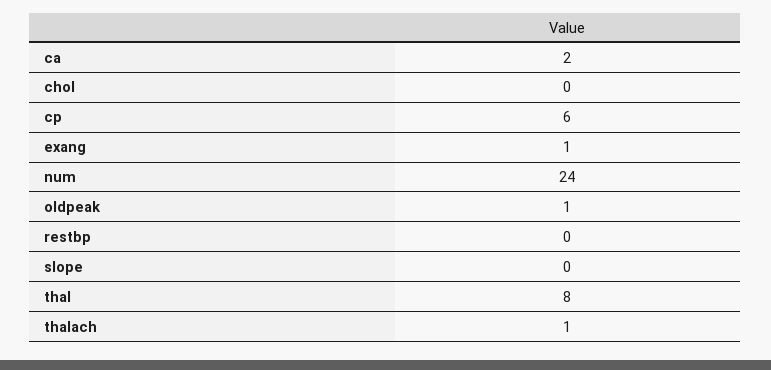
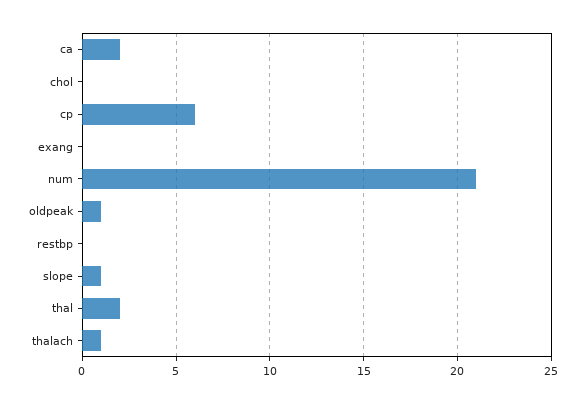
  {
    "ca": 2,
    "chol": 0,
    "cp": 6,
-   "exang": 1,
+   "exang": 0,
-   "num": 24,
+   "num": 21,
    "oldpeak": 1,
    "restbp": 0,
-   "slope": 0,
+   "slope": 1,
-   "thal": 8,
+   "thal": 2,
    "thalach": 1
  }

